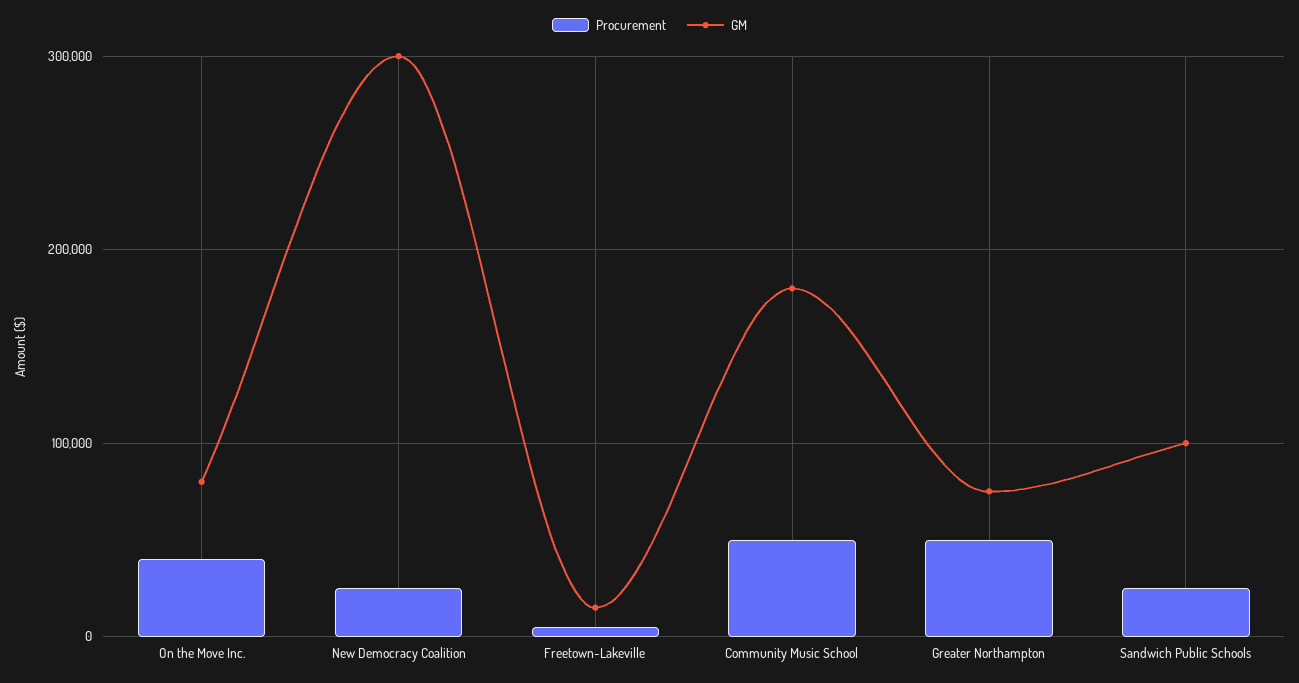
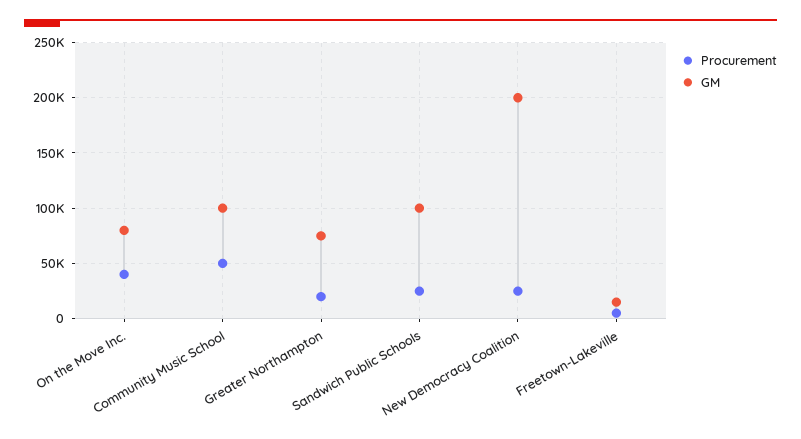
  {
    "Procurement": {
      "On the Move Inc.": 40000,
      "New Democracy Coalition": 30000,
      "Freetown-Lakeville": 10000,
      "Community Music School": 50000,
-     "Greater Northampton": 50000,
+     "Greater Northampton": 20000,
      "Sandwich Public Schools": 30000
    },
    "GM": {
      "On the Move Inc.": 80000,
-     "New Democracy Coalition": 300000,
+     "New Democracy Coalition": 200000,
      "Freetown-Lakeville": 20000,
-     "Community Music School": 180000,
+     "Community Music School": 100000,
      "Greater Northampton": 80000,
      "Sandwich Public Schools": 100000
    }
  }

